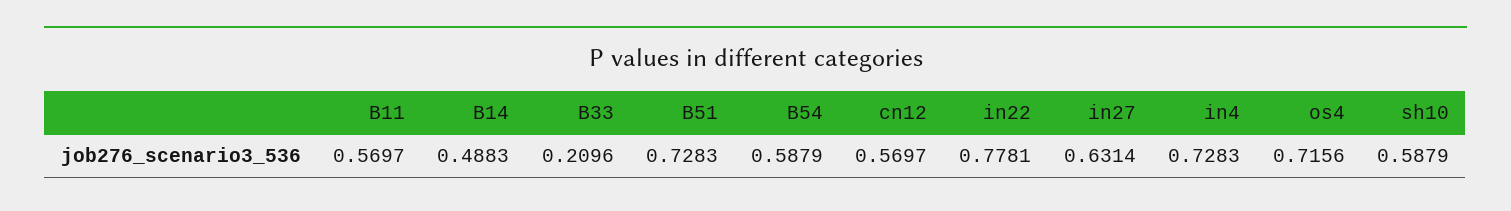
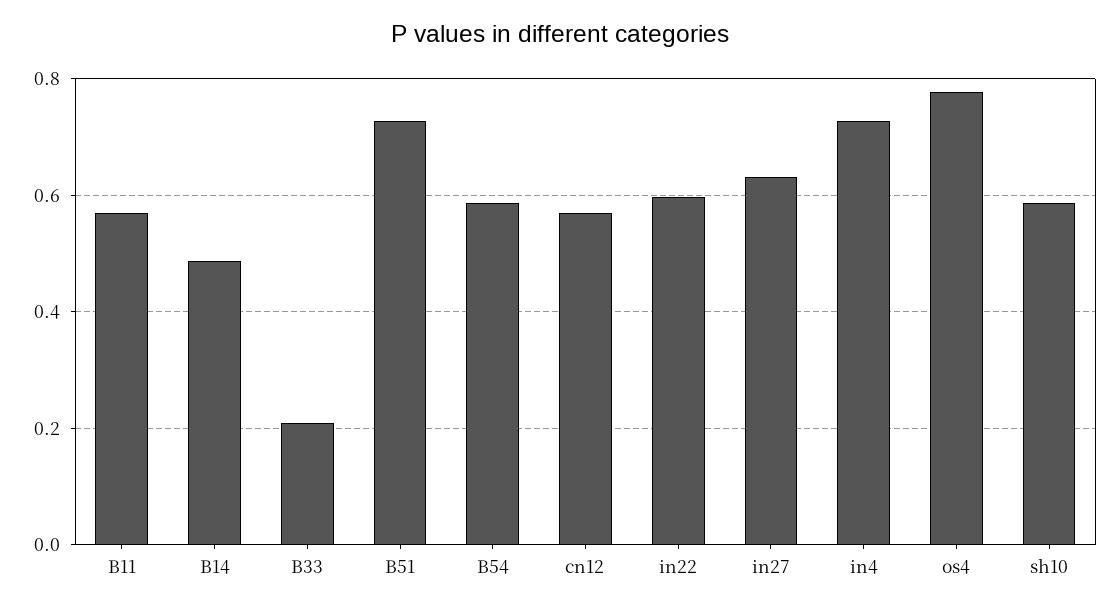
  {
    "B11": 0.5697,
    "B14": 0.4883,
    "B33": 0.2096,
    "B51": 0.7283,
    "B54": 0.5879,
    "cn12": 0.5697,
-   "in22": 0.7781,
+   "in22": 0.6,
    "in27": 0.6314,
    "in4": 0.7283,
-   "os4": 0.7156,
+   "os4": 0.78,
    "sh10": 0.5879
  }

